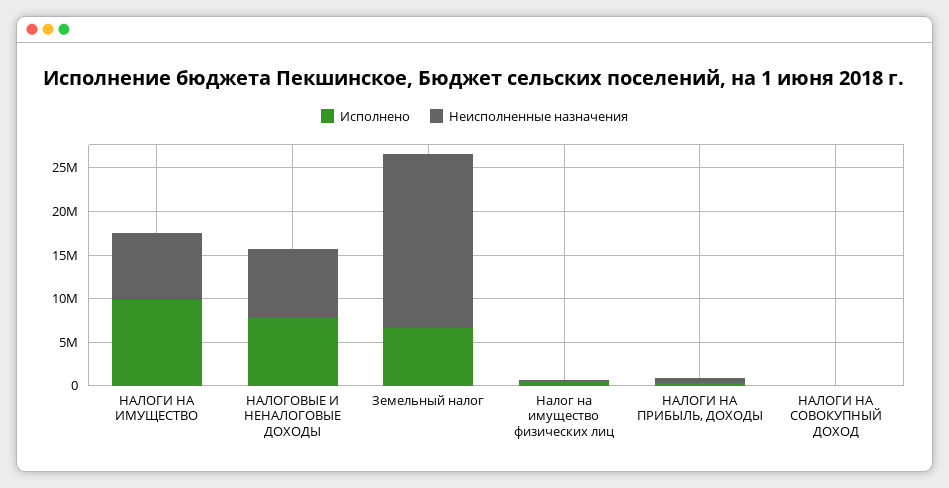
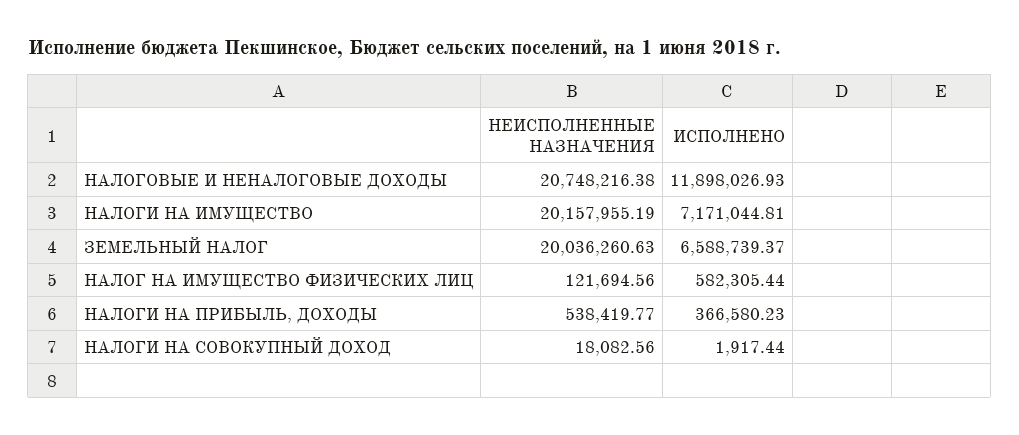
  {
    "Исполнено": {
-     "НАЛОГИ НА ИМУЩЕСТВО": 10000000,
+     "НАЛОГИ НА ИМУЩЕСТВО": 7171044.81,
-     "НАЛОГОВЫЕ И НЕНАЛОГОВЫЕ ДОХОДЫ": 8000000,
+     "НАЛОГОВЫЕ И НЕНАЛОГОВЫЕ ДОХОДЫ": 11898026.93,
      "Земельный налог": 6588739.37,
      "Налог на имущество физических лиц": 582305.44,
      "НАЛОГИ НА ПРИБЫЛЬ, ДОХОДЫ": 366580.23,
      "НАЛОГИ НА СОВОКУПНЫЙ ДОХОД": 1917.44
    },
    "Неисполненные назначения": {
-     "НАЛОГИ НА ИМУЩЕСТВО": 8000000,
+     "НАЛОГИ НА ИМУЩЕСТВО": 20157955.19,
-     "НАЛОГОВЫЕ И НЕНАЛОГОВЫЕ ДОХОДЫ": 8000000,
+     "НАЛОГОВЫЕ И НЕНАЛОГОВЫЕ ДОХОДЫ": 20748216.38,
      "Земельный налог": 20036260.63,
      "Налог на имущество физических лиц": 121694.56,
      "НАЛОГИ НА ПРИБЫЛЬ, ДОХОДЫ": 538419.77,
      "НАЛОГИ НА СОВОКУПНЫЙ ДОХОД": 18082.56
    }
  }

